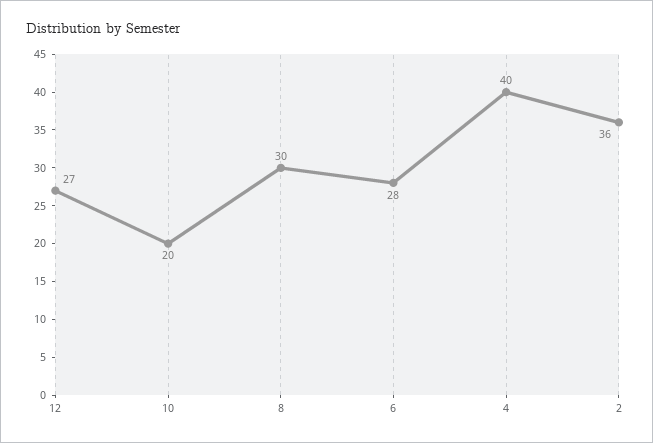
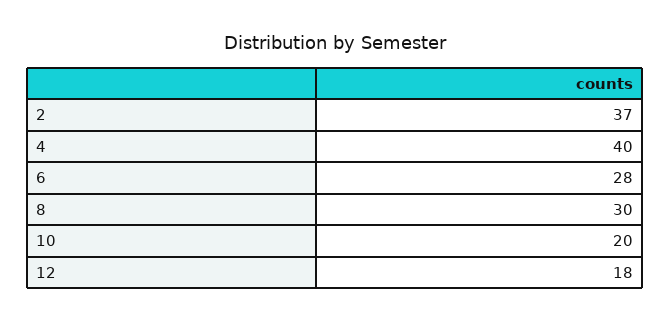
  {
-   "12": 27,
+   "12": 18,
    "10": 20,
    "8": 30,
    "6": 28,
    "4": 40,
-   "2": 36
+   "2": 37
  }

